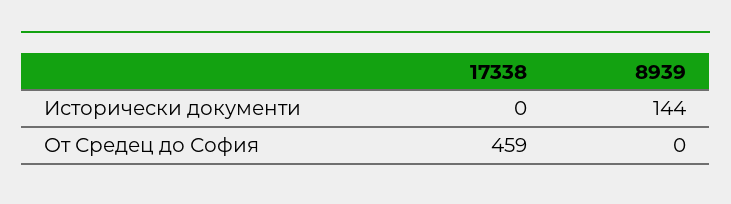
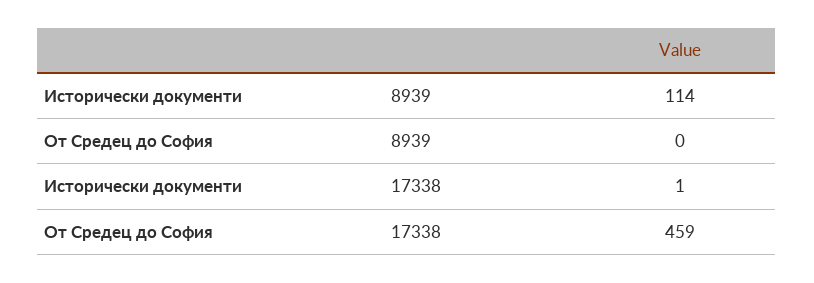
  {
    "17338": {
-     "Исторически документи": 0,
+     "Исторически документи": 1,
      "От Средец до София": 459
    },
    "8939": {
-     "Исторически документи": 144,
+     "Исторически документи": 114,
      "От Средец до София": 0
    }
  }

